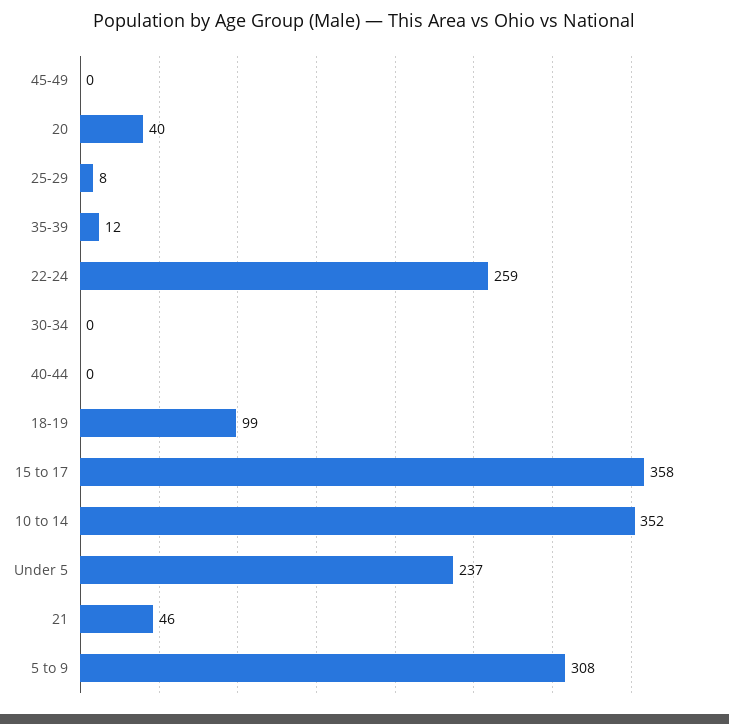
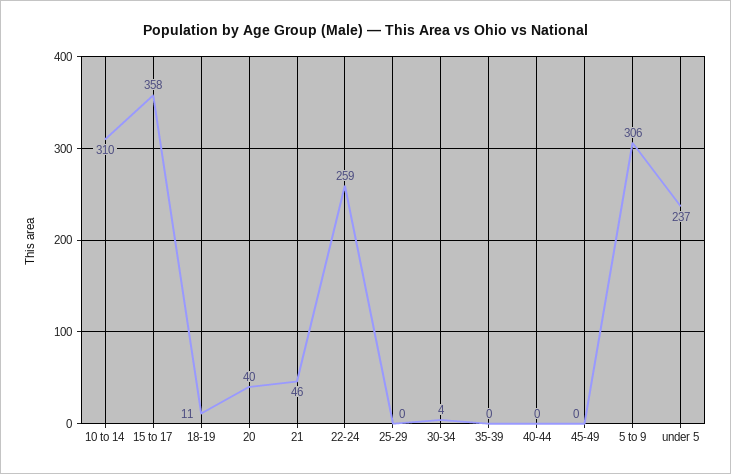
  {
    "45-49": 0,
    "20": 40,
-   "25-29": 8,
+   "25-29": 0,
-   "35-39": 12,
+   "35-39": 0,
    "22-24": 259,
-   "30-34": 0,
+   "30-34": 4,
    "40-44": 0,
-   "18-19": 99,
+   "18-19": 11,
    "15 to 17": 358,
-   "10 to 14": 352,
+   "10 to 14": 310,
    "Under 5": 237,
    "21": 46,
-   "5 to 9": 308
+   "5 to 9": 306
  }

